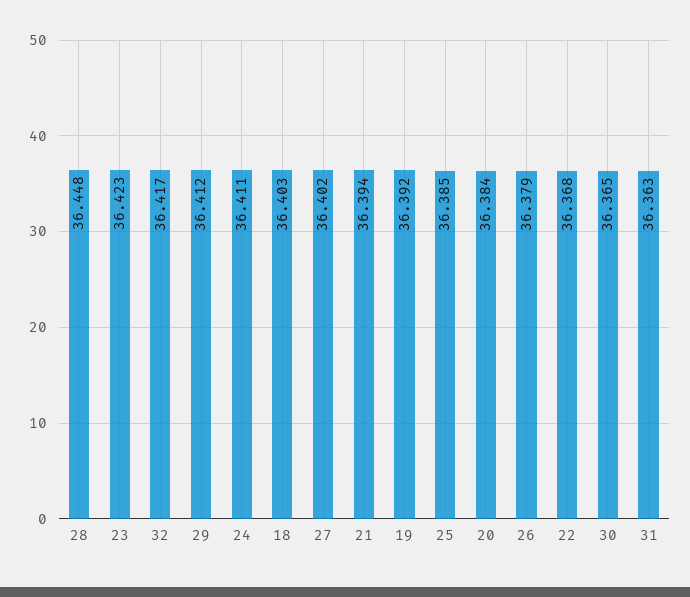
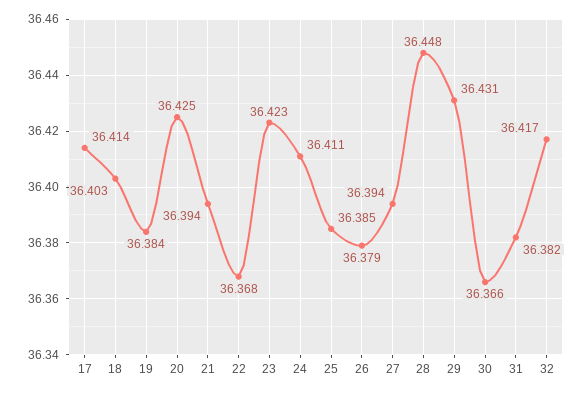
  {
    "28": 36.448,
    "23": 36.423,
    "32": 36.417,
-   "29": 36.412,
+   "29": 36.431,
    "24": 36.411,
    "18": 36.403,
-   "27": 36.402,
+   "27": 36.394,
    "21": 36.394,
-   "19": 36.392,
+   "19": 36.384,
    "25": 36.385,
-   "20": 36.384,
+   "20": 36.425,
    "26": 36.379,
    "22": 36.368,
-   "30": 36.365,
+   "30": 36.366,
-   "31": 36.363
+   "31": 36.382,
+   "17": 36.414
  }

